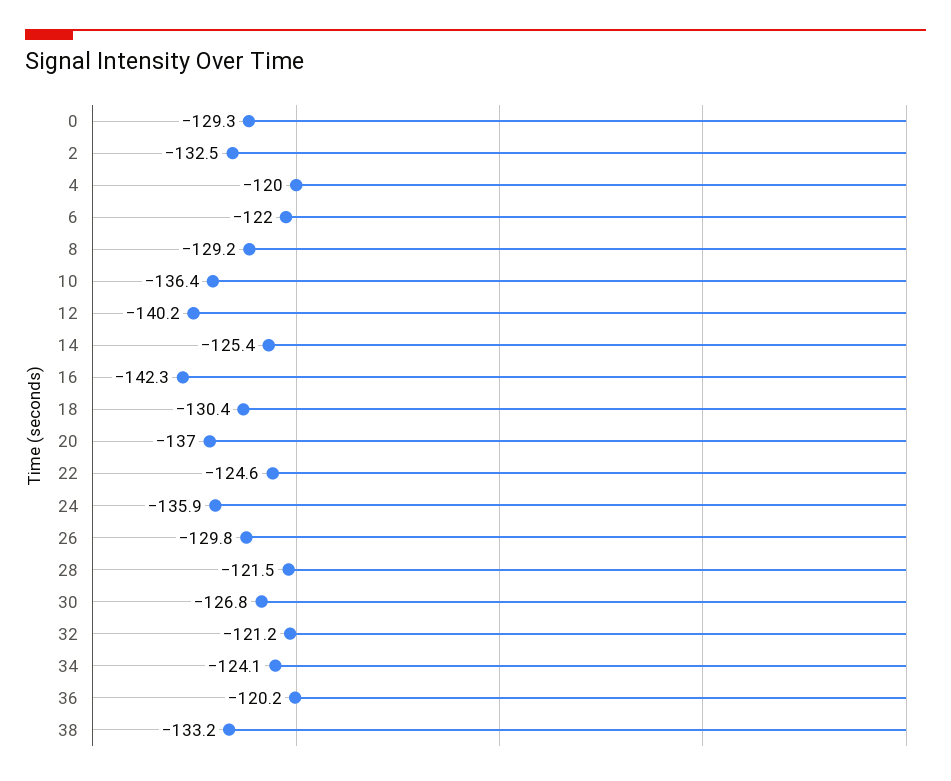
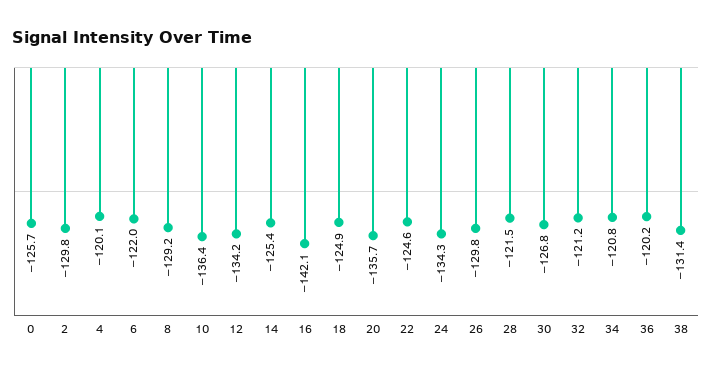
  {
-   "0": -129.3,
+   "0": -125.7,
-   "2": -132.5,
+   "2": -129.8,
-   "4": -120,
+   "4": -120.1,
    "6": -122,
    "8": -129.2,
    "10": -136.4,
-   "12": -140.2,
+   "12": -134.2,
    "14": -125.4,
-   "16": -142.3,
+   "16": -142.1,
-   "18": -130.4,
+   "18": -124.9,
-   "20": -137,
+   "20": -135.7,
    "22": -124.6,
-   "24": -135.9,
+   "24": -134.3,
    "26": -129.8,
    "28": -121.5,
    "30": -126.8,
    "32": -121.2,
-   "34": -124.1,
+   "34": -120.8,
    "36": -120.2,
-   "38": -133.2
+   "38": -131.4
  }

